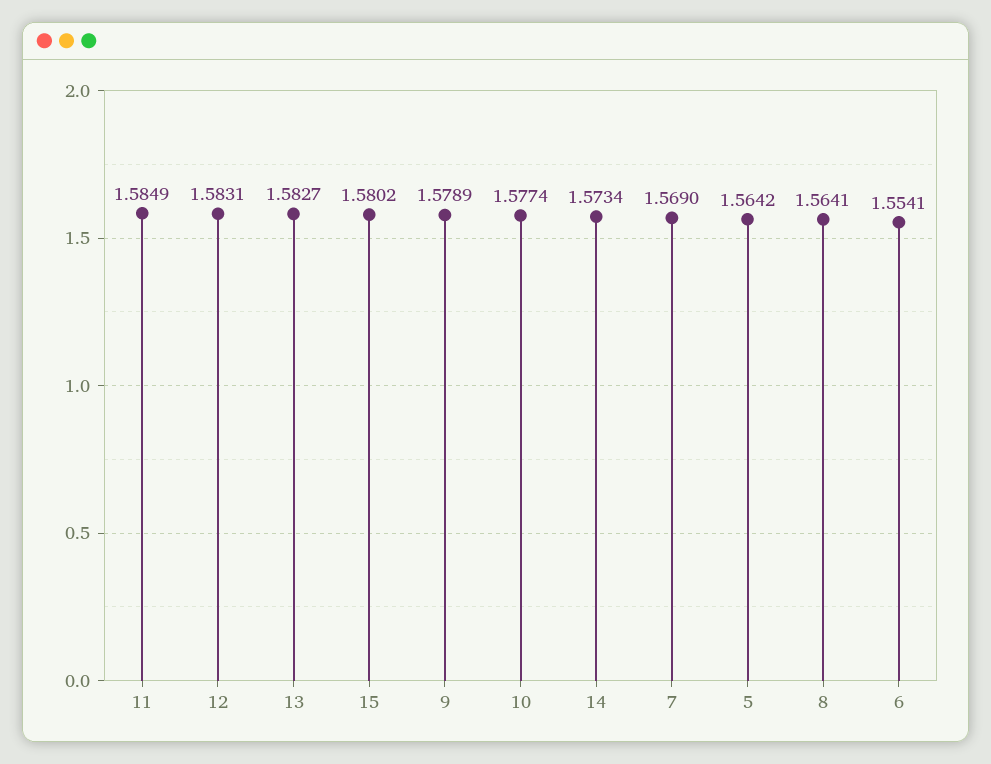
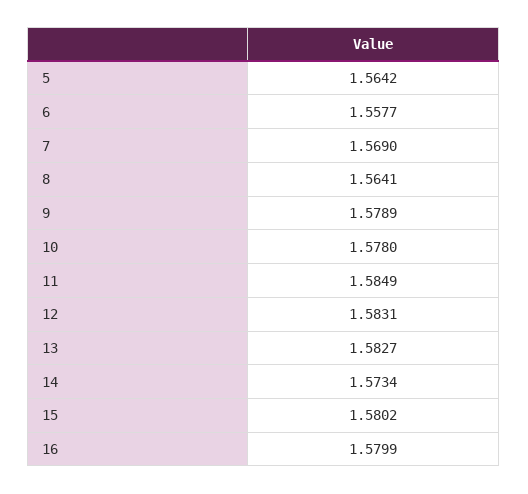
  {
    "11": 1.5849,
    "12": 1.5831,
    "13": 1.5827,
    "15": 1.5802,
    "9": 1.5789,
-   "10": 1.5774,
+   "10": 1.578,
    "14": 1.5734,
    "7": 1.569,
    "5": 1.5642,
    "8": 1.5641,
-   "6": 1.5541
+   "6": 1.5577,
+   "16": 1.5799
  }

